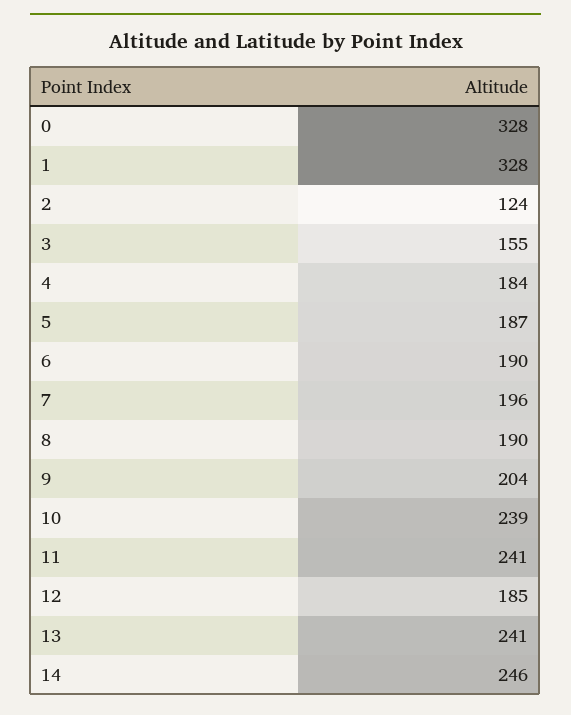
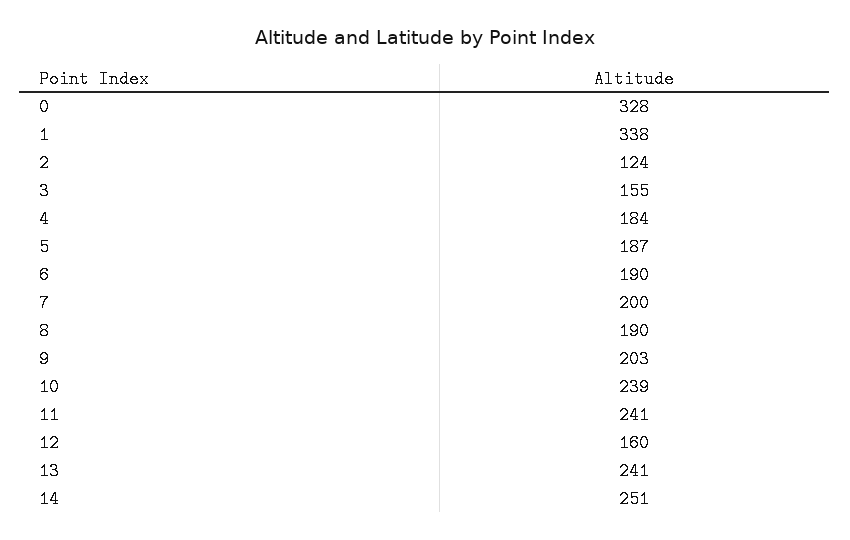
  {
    "0": 328,
-   "1": 328,
+   "1": 338,
    "2": 124,
    "3": 155,
    "4": 184,
    "5": 187,
    "6": 190,
-   "7": 196,
+   "7": 200,
    "8": 190,
-   "9": 204,
+   "9": 203,
    "10": 239,
    "11": 241,
-   "12": 185,
+   "12": 160,
    "13": 241,
-   "14": 246
+   "14": 251
  }

